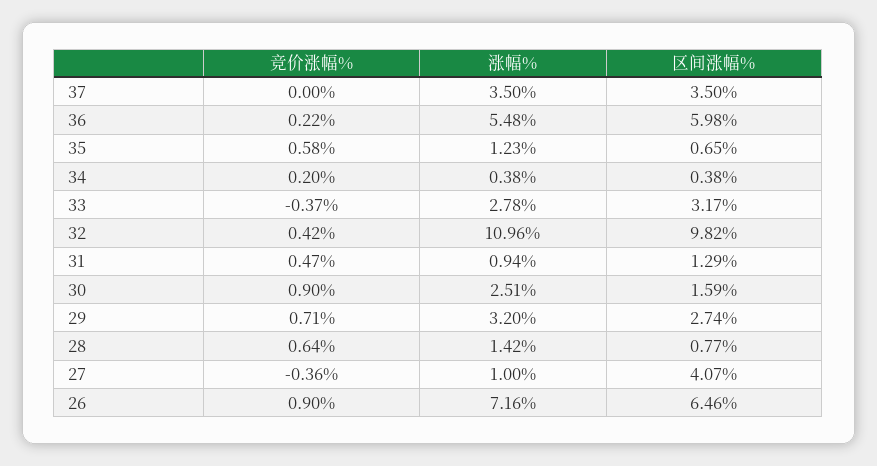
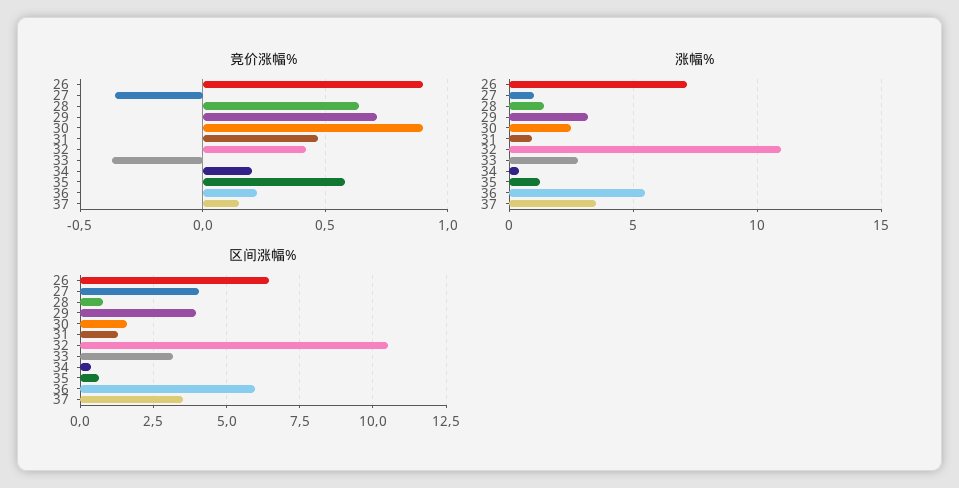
  {
    "竞价涨幅%": {
-     "37": 0,
+     "37": 0.15,
      "36": 0.22,
      "35": 0.58,
      "34": 0.2,
      "33": -0.37,
      "32": 0.42,
      "31": 0.47,
      "30": 0.9,
      "29": 0.71,
      "28": 0.64,
      "27": -0.36,
      "26": 0.9
    },
    "涨幅%": {
      "37": 3.5,
      "36": 5.48,
      "35": 1.23,
      "34": 0.38,
      "33": 2.78,
      "32": 10.96,
      "31": 0.94,
      "30": 2.51,
      "29": 3.2,
      "28": 1.42,
      "27": 1,
      "26": 7.16
    },
    "区间涨幅%": {
      "37": 3.5,
      "36": 5.98,
      "35": 0.65,
      "34": 0.38,
      "33": 3.17,
-     "32": 9.82,
+     "32": 10.5,
      "31": 1.29,
      "30": 1.59,
-     "29": 2.74,
+     "29": 4,
      "28": 0.77,
      "27": 4.07,
      "26": 6.46
    }
  }

